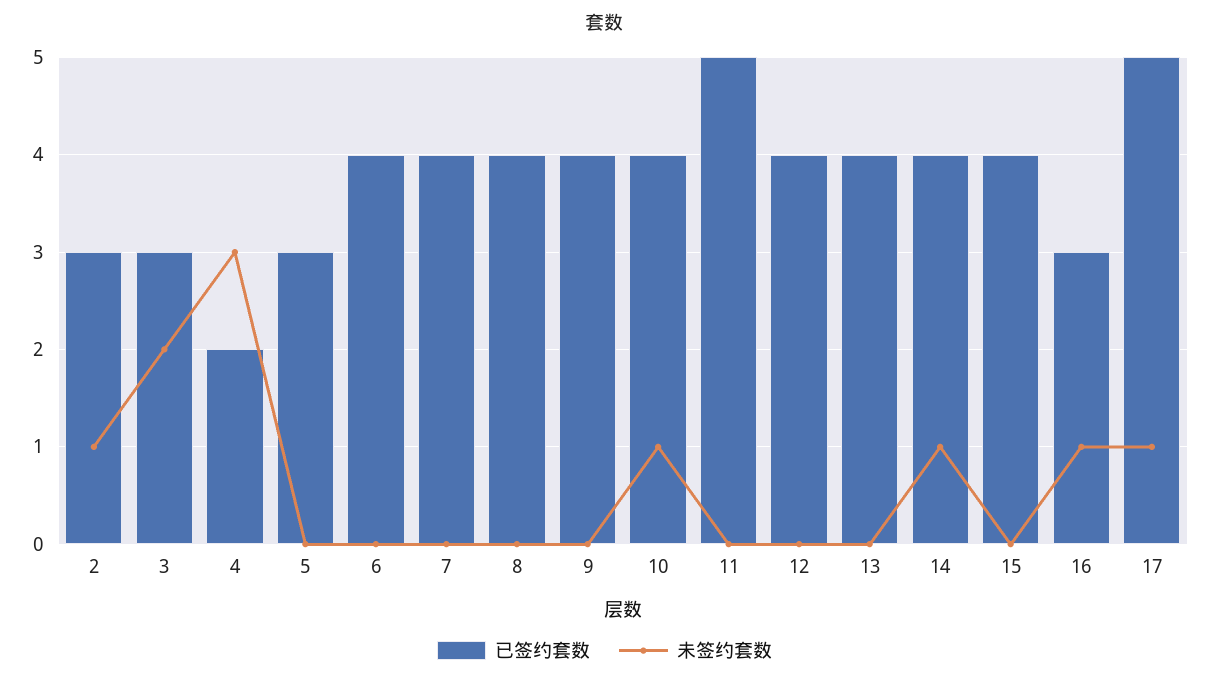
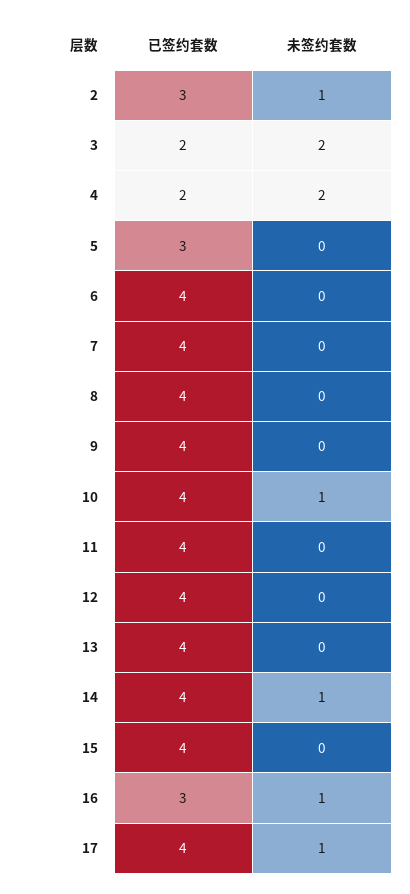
  {
    "已签约套数": {
      "2": 3,
-     "3": 3,
+     "3": 2,
      "4": 2,
      "5": 3,
      "6": 4,
      "7": 4,
      "8": 4,
      "9": 4,
      "10": 4,
-     "11": 5,
+     "11": 4,
      "12": 4,
      "13": 4,
      "14": 4,
      "15": 4,
      "16": 3,
-     "17": 5
+     "17": 4
    },
    "未签约套数": {
      "2": 1,
      "3": 2,
-     "4": 3,
+     "4": 2,
      "5": 0,
      "6": 0,
      "7": 0,
      "8": 0,
      "9": 0,
      "10": 1,
      "11": 0,
      "12": 0,
      "13": 0,
      "14": 1,
      "15": 0,
      "16": 1,
      "17": 1
    }
  }

